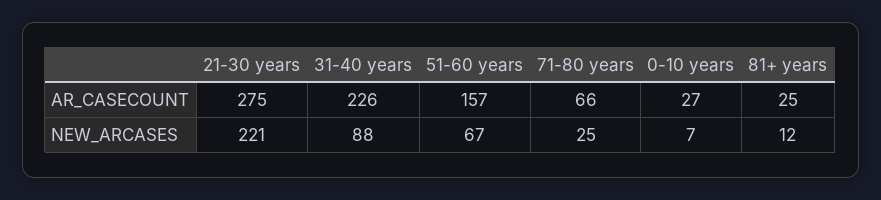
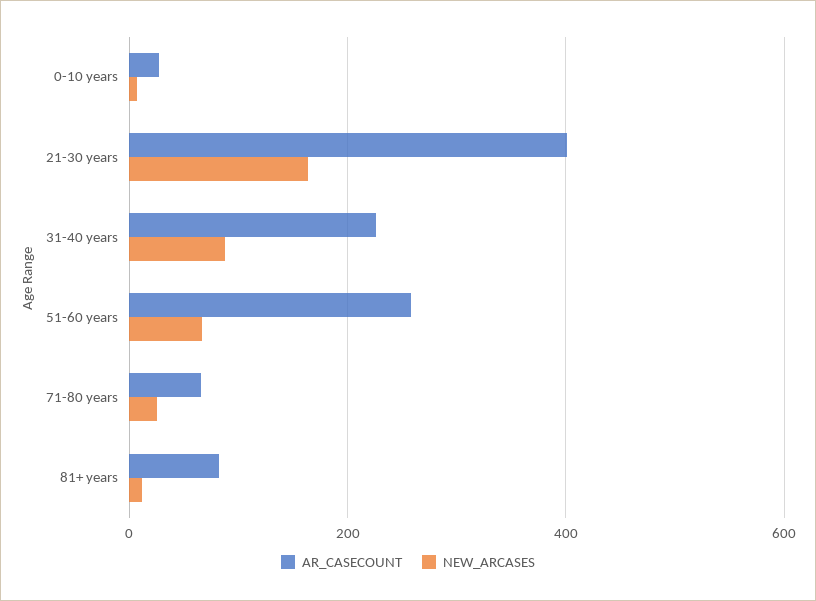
  {
    "AR_CASECOUNT": {
-     "21-30 years": 275,
+     "21-30 years": 400,
      "31-40 years": 226,
-     "51-60 years": 157,
+     "51-60 years": 260,
      "71-80 years": 66,
      "0-10 years": 27,
-     "81+ years": 25
+     "81+ years": 80
    },
    "NEW_ARCASES": {
-     "21-30 years": 221,
+     "21-30 years": 160,
      "31-40 years": 88,
      "51-60 years": 67,
      "71-80 years": 25,
      "0-10 years": 7,
      "81+ years": 12
    }
  }

